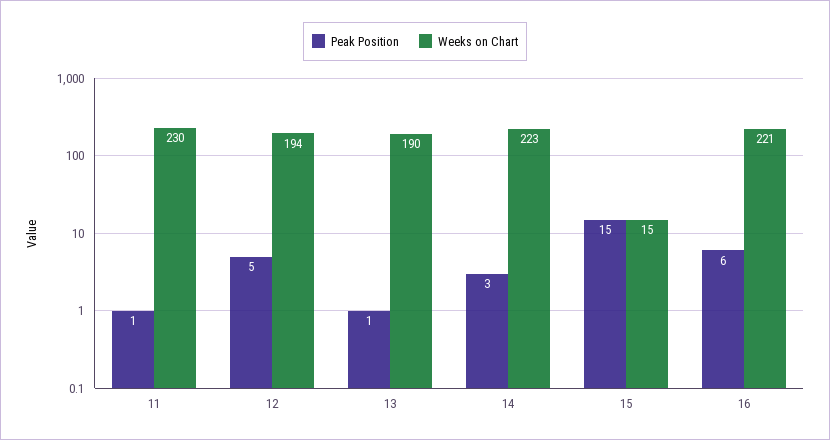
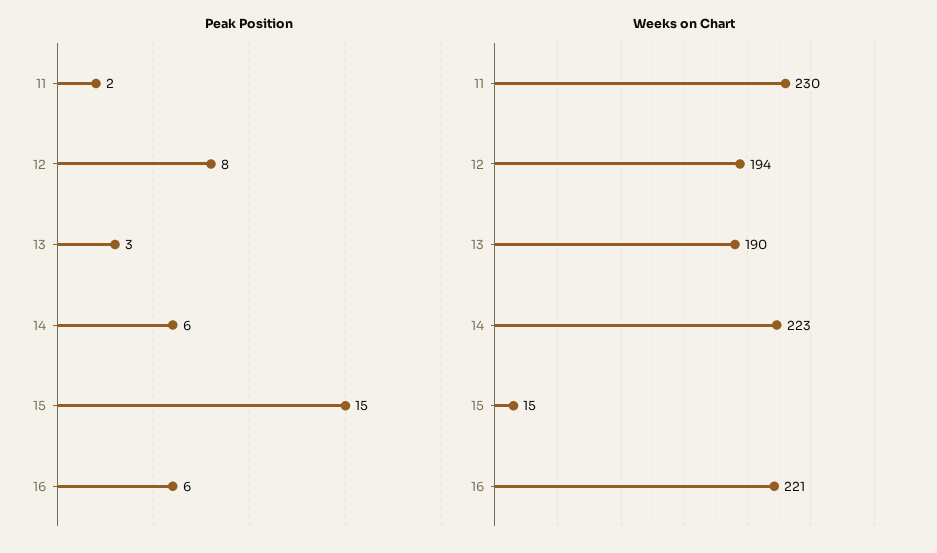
  {
    "Peak Position": {
-     "11": 1,
+     "11": 2,
-     "12": 5,
+     "12": 8,
-     "13": 1,
+     "13": 3,
-     "14": 3,
+     "14": 6,
      "15": 15,
      "16": 6
    },
    "Weeks on Chart": {
      "11": 230,
      "12": 194,
      "13": 190,
      "14": 223,
      "15": 15,
      "16": 221
    }
  }

